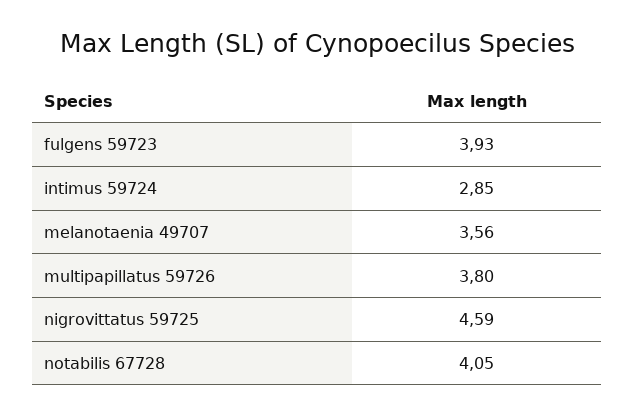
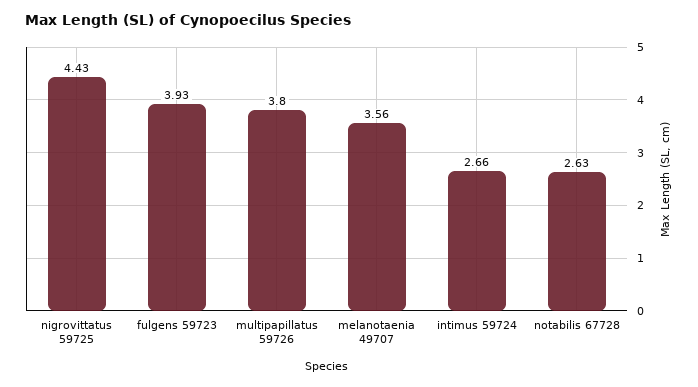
  {
    "fulgens 59723": 3.93,
-   "intimus 59724": 2.85,
+   "intimus 59724": 2.66,
    "melanotaenia 49707": 3.56,
    "multipapillatus 59726": 3.8,
-   "nigrovittatus 59725": 4.59,
+   "nigrovittatus 59725": 4.43,
-   "notabilis 67728": 4.05
+   "notabilis 67728": 2.63
  }

